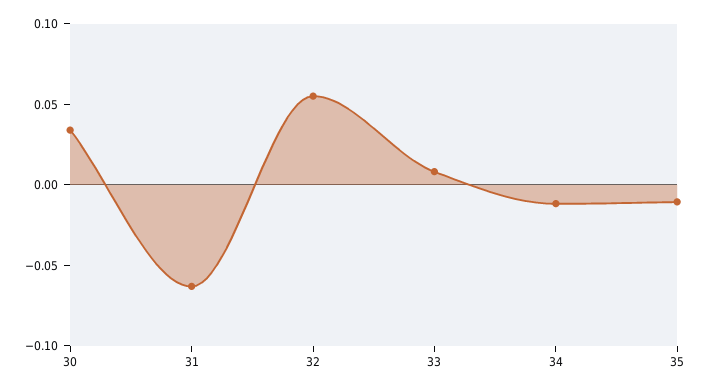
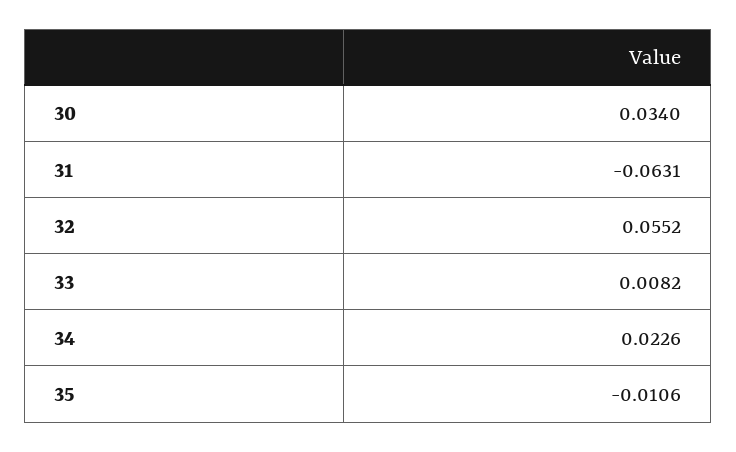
  {
    "30": 0.034,
    "31": -0.0631,
    "32": 0.0552,
    "33": 0.0082,
-   "34": -0.01,
+   "34": 0.0226,
    "35": -0.0106
  }

